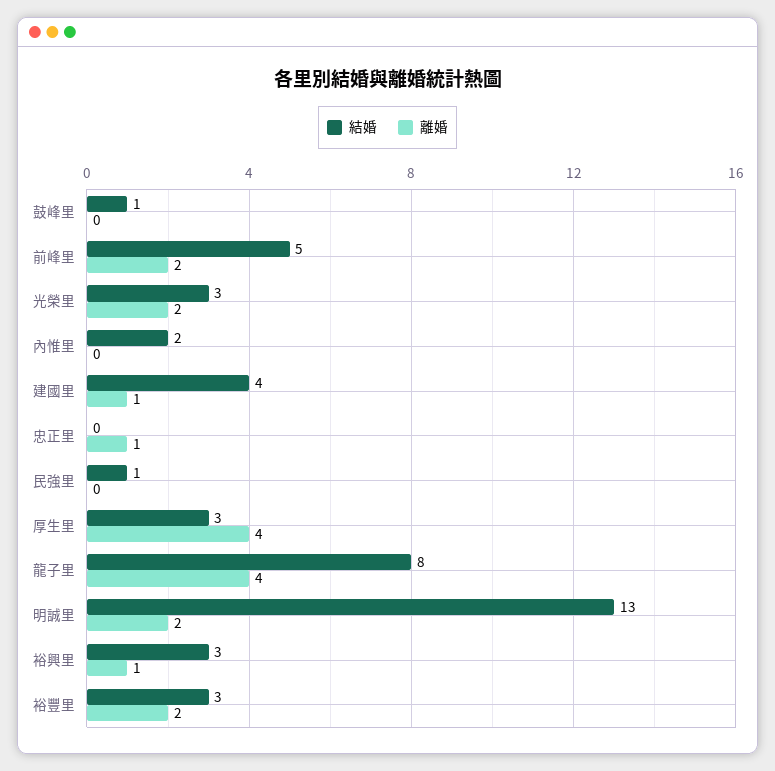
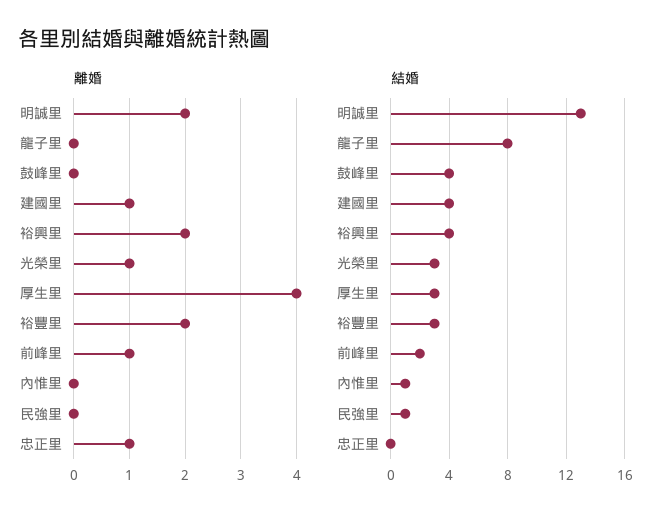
  {
    "結婚": {
-     "鼓峰里": 1,
+     "鼓峰里": 4,
-     "前峰里": 5,
+     "前峰里": 2,
      "光榮里": 3,
-     "內惟里": 2,
+     "內惟里": 1,
      "建國里": 4,
      "忠正里": 0,
      "民強里": 1,
      "厚生里": 3,
      "龍子里": 8,
      "明誠里": 13,
-     "裕興里": 3,
+     "裕興里": 4,
      "裕豐里": 3
    },
    "離婚": {
      "鼓峰里": 0,
-     "前峰里": 2,
+     "前峰里": 1,
-     "光榮里": 2,
+     "光榮里": 1,
      "內惟里": 0,
      "建國里": 1,
      "忠正里": 1,
      "民強里": 0,
      "厚生里": 4,
-     "龍子里": 4,
+     "龍子里": 0,
      "明誠里": 2,
-     "裕興里": 1,
+     "裕興里": 2,
      "裕豐里": 2
    }
  }

